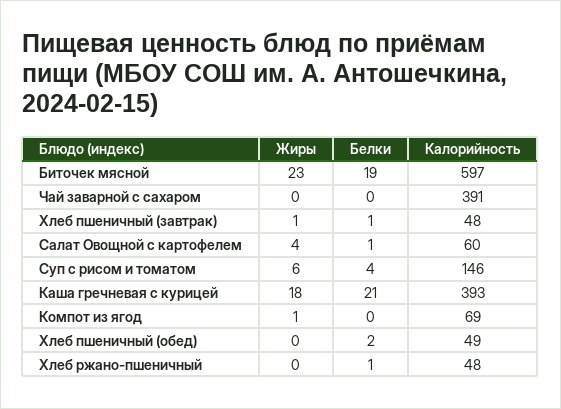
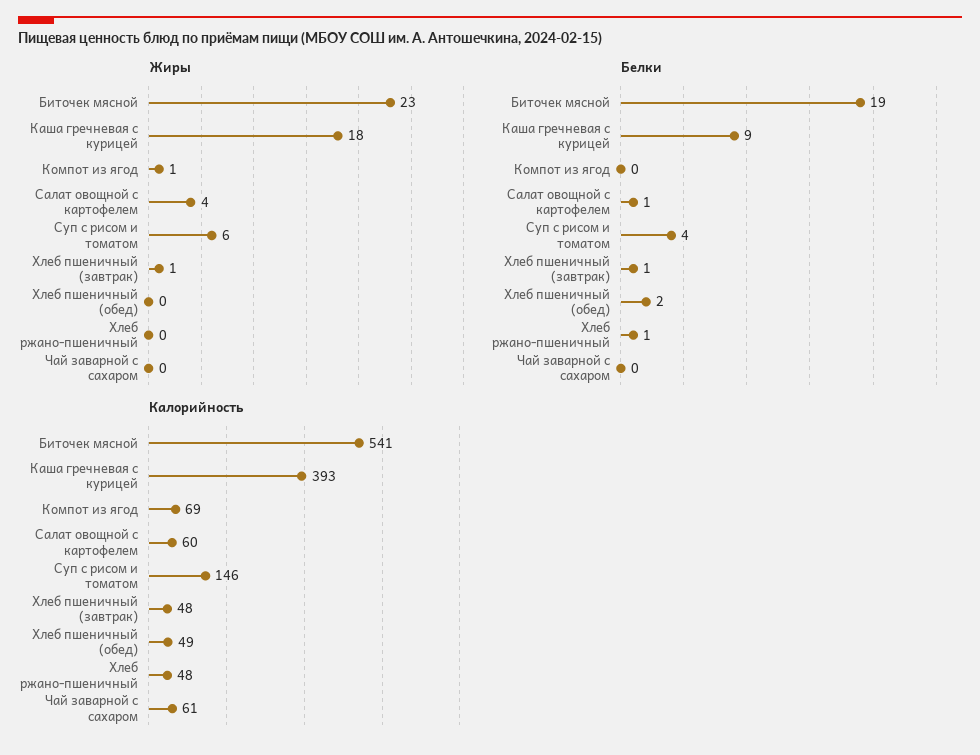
  {
    "Жиры": {
      "Биточек мясной": 23,
      "Чай заварной с сахаром": 0,
      "Хлеб пшеничный (завтрак)": 1,
      "Салат Овощной с картофелем": 4,
      "Суп с рисом и томатом": 6,
      "Каша гречневая с курицей": 18,
      "Компот из ягод": 1,
      "Хлеб пшеничный (обед)": 0,
      "Хлеб ржано-пшеничный": 0
    },
    "Белки": {
      "Биточек мясной": 19,
      "Чай заварной с сахаром": 0,
      "Хлеб пшеничный (завтрак)": 1,
      "Салат Овощной с картофелем": 1,
      "Суп с рисом и томатом": 4,
-     "Каша гречневая с курицей": 21,
+     "Каша гречневая с курицей": 9,
      "Компот из ягод": 0,
      "Хлеб пшеничный (обед)": 2,
      "Хлеб ржано-пшеничный": 1
    },
    "Калорийность": {
-     "Биточек мясной": 597,
+     "Биточек мясной": 541,
-     "Чай заварной с сахаром": 391,
+     "Чай заварной с сахаром": 61,
      "Хлеб пшеничный (завтрак)": 48,
      "Салат Овощной с картофелем": 60,
      "Суп с рисом и томатом": 146,
      "Каша гречневая с курицей": 393,
      "Компот из ягод": 69,
      "Хлеб пшеничный (обед)": 49,
      "Хлеб ржано-пшеничный": 48
    }
  }

